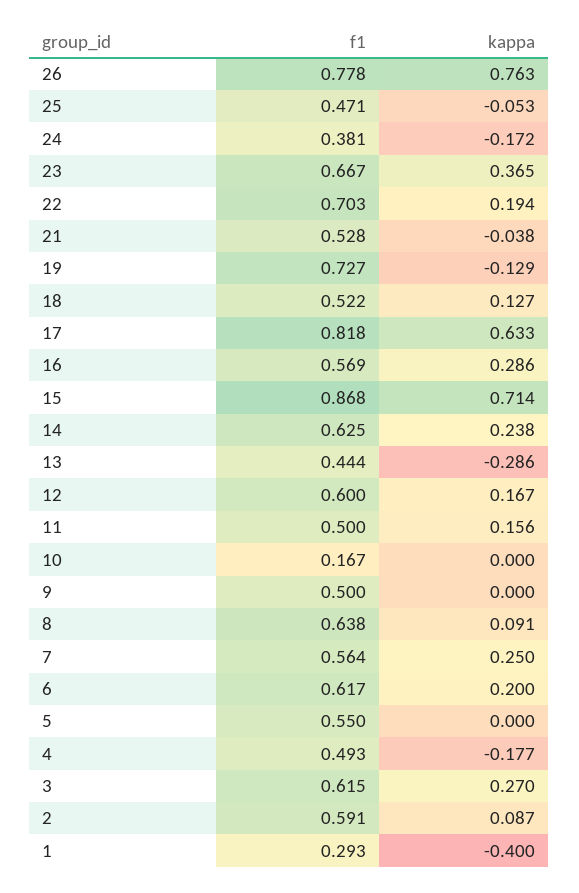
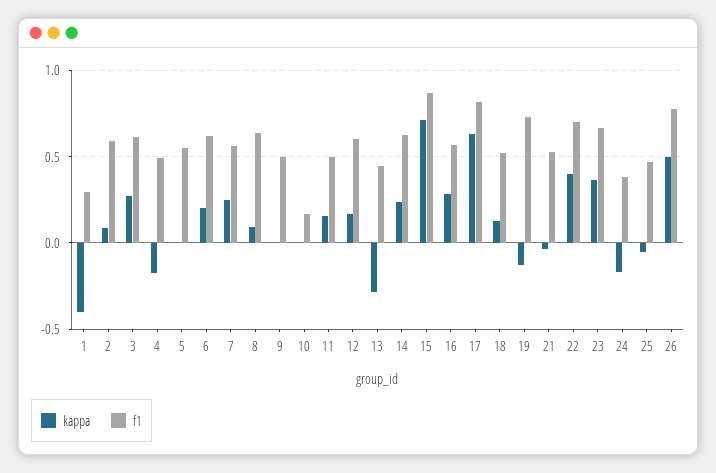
  {
    "f1": {
      "26": 0.778,
      "25": 0.471,
      "24": 0.381,
      "23": 0.667,
      "22": 0.703,
      "21": 0.528,
      "19": 0.727,
      "18": 0.522,
      "17": 0.818,
      "16": 0.569,
      "15": 0.868,
      "14": 0.625,
      "13": 0.444,
      "12": 0.6,
      "11": 0.5,
      "10": 0.167,
      "9": 0.5,
      "8": 0.638,
      "7": 0.564,
      "6": 0.617,
      "5": 0.55,
      "4": 0.493,
      "3": 0.615,
      "2": 0.591,
      "1": 0.293
    },
    "kappa": {
-     "26": 0.763,
+     "26": 0.5,
      "25": -0.053,
      "24": -0.172,
      "23": 0.365,
-     "22": 0.194,
+     "22": 0.4,
      "21": -0.038,
      "19": -0.129,
      "18": 0.127,
      "17": 0.633,
      "16": 0.286,
      "15": 0.714,
      "14": 0.238,
      "13": -0.286,
      "12": 0.167,
      "11": 0.156,
      "10": 0,
      "9": 0,
      "8": 0.091,
      "7": 0.25,
      "6": 0.2,
      "5": 0,
      "4": -0.177,
      "3": 0.27,
      "2": 0.087,
      "1": -0.4
    }
  }

